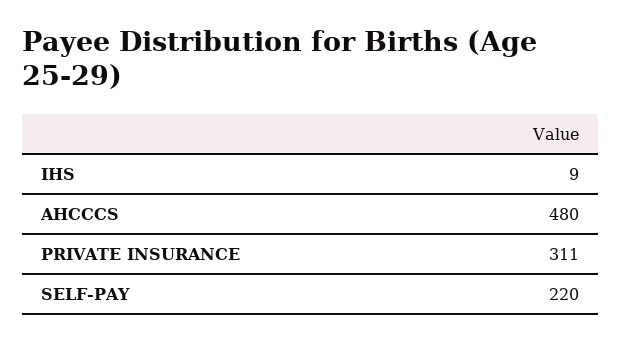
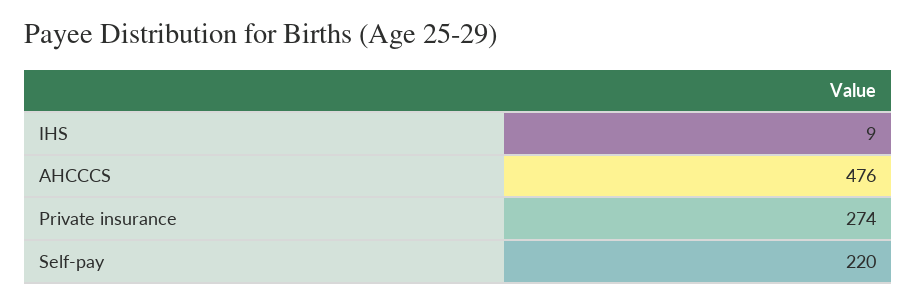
  {
    "IHS": 9,
-   "AHCCCS": 480,
+   "AHCCCS": 476,
-   "PRIVATE INSURANCE": 311,
+   "PRIVATE INSURANCE": 274,
    "SELF-PAY": 220
  }

